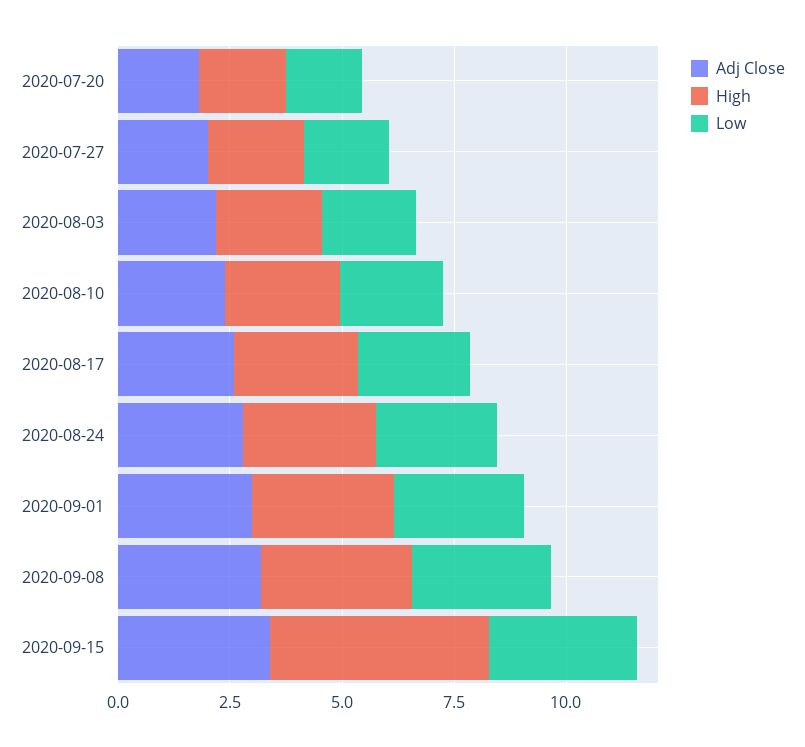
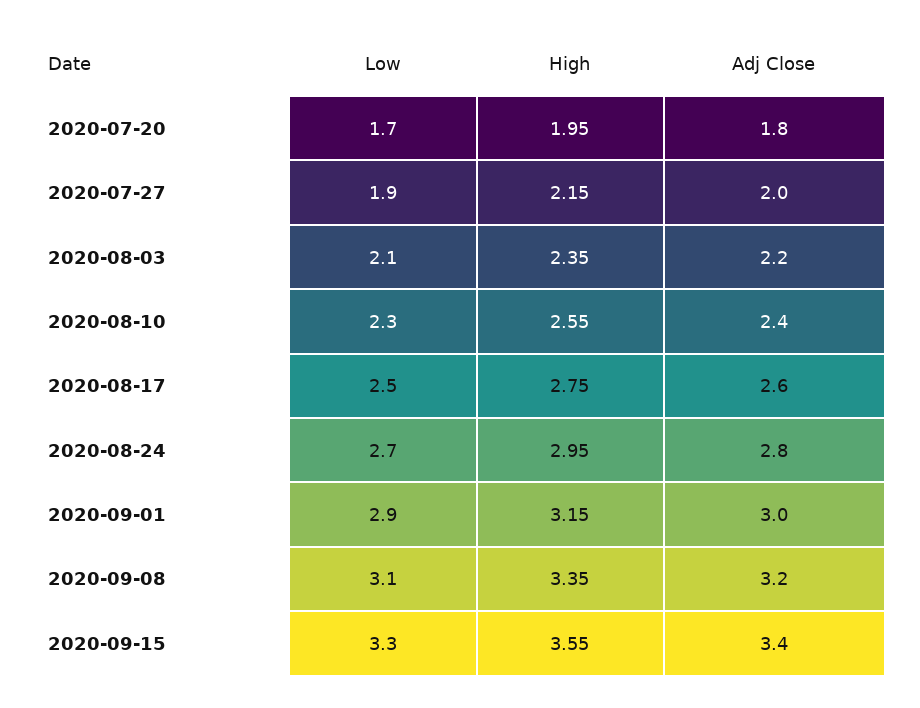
  {
    "Adj Close": {
      "2020-07-20": 1.8,
      "2020-07-27": 2,
      "2020-08-03": 2.2,
      "2020-08-10": 2.4,
      "2020-08-17": 2.6,
      "2020-08-24": 2.8,
      "2020-09-01": 3,
      "2020-09-08": 3.2,
      "2020-09-15": 3.4
    },
    "High": {
      "2020-07-20": 1.95,
      "2020-07-27": 2.15,
      "2020-08-03": 2.35,
      "2020-08-10": 2.55,
      "2020-08-17": 2.75,
      "2020-08-24": 2.95,
      "2020-09-01": 3.15,
      "2020-09-08": 3.35,
-     "2020-09-15": 5
+     "2020-09-15": 3.55
    },
    "Low": {
      "2020-07-20": 1.7,
      "2020-07-27": 1.9,
      "2020-08-03": 2.1,
      "2020-08-10": 2.3,
      "2020-08-17": 2.5,
      "2020-08-24": 2.7,
      "2020-09-01": 2.9,
      "2020-09-08": 3.1,
      "2020-09-15": 3.3
    }
  }

